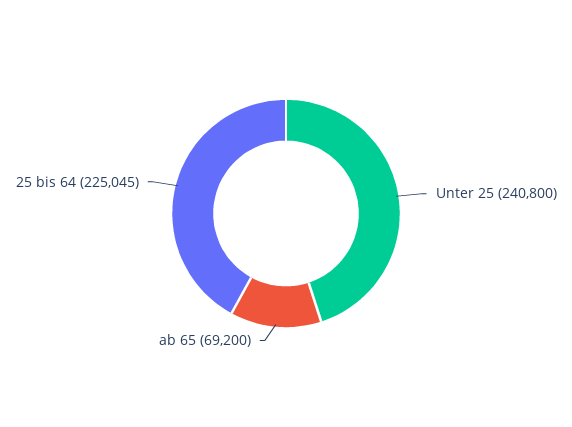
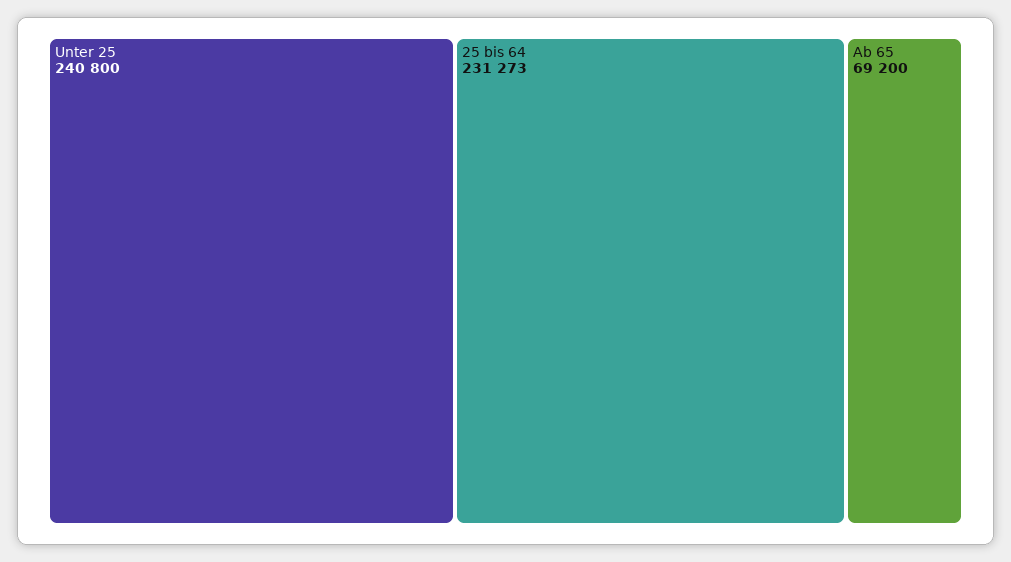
  {
    "Unter 25": 240800,
    "ab 65": 69200,
-   "25 bis 64": 225045
+   "25 bis 64": 231273
  }

